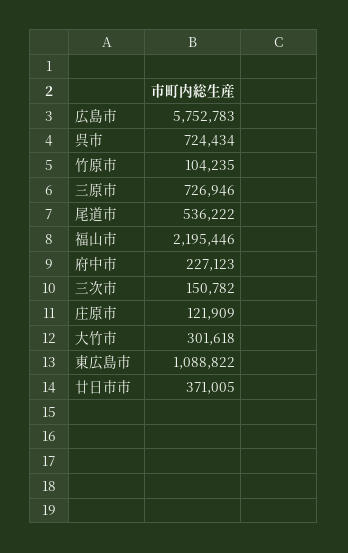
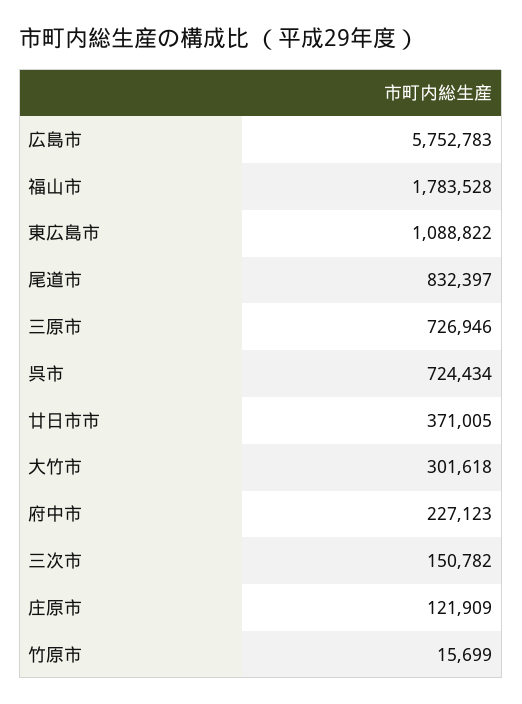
  {
    "広島市": 5752783,
    "呉市": 724434,
-   "竹原市": 104235,
+   "竹原市": 15699,
    "三原市": 726946,
-   "尾道市": 536222,
+   "尾道市": 832397,
-   "福山市": 2195446,
+   "福山市": 1783528,
    "府中市": 227123,
    "三次市": 150782,
    "庄原市": 121909,
    "大竹市": 301618,
    "東広島市": 1088822,
    "廿日市市": 371005
  }

